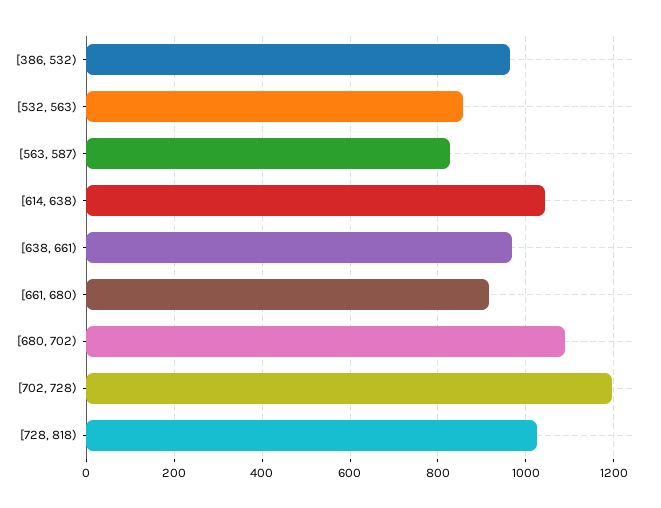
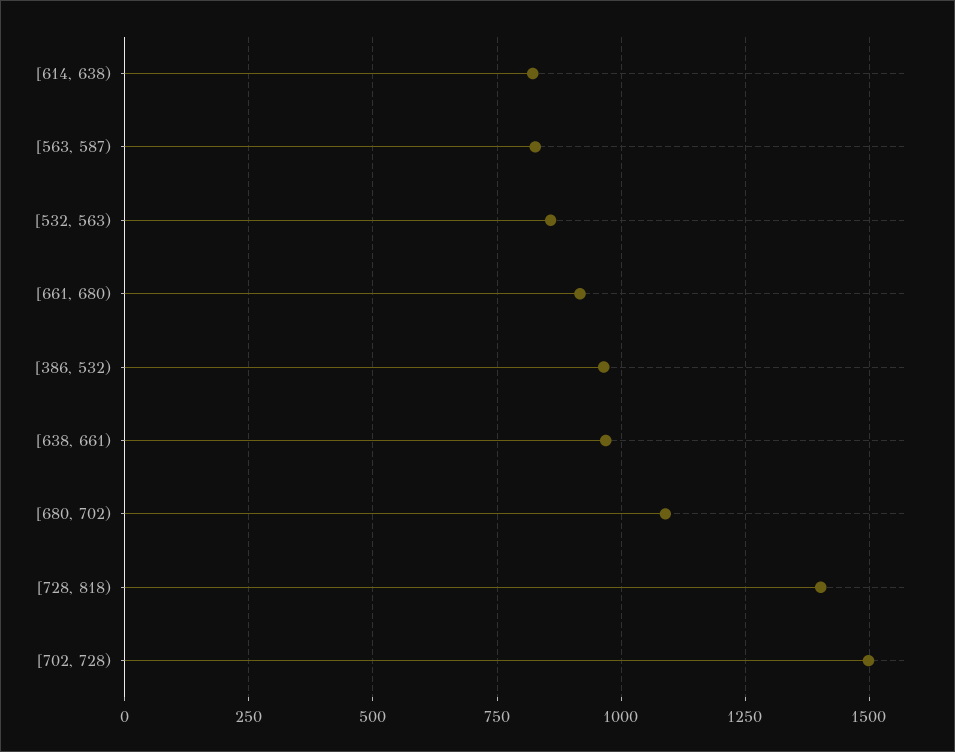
  {
    "[386, 532)": 960,
    "[532, 563)": 860,
    "[563, 587)": 820,
-   "[614, 638)": 1040,
+   "[614, 638)": 825,
    "[638, 661)": 960,
    "[661, 680)": 920,
    "[680, 702)": 1080,
-   "[702, 728)": 1200,
+   "[702, 728)": 1500,
-   "[728, 818)": 1020
+   "[728, 818)": 1400
  }

